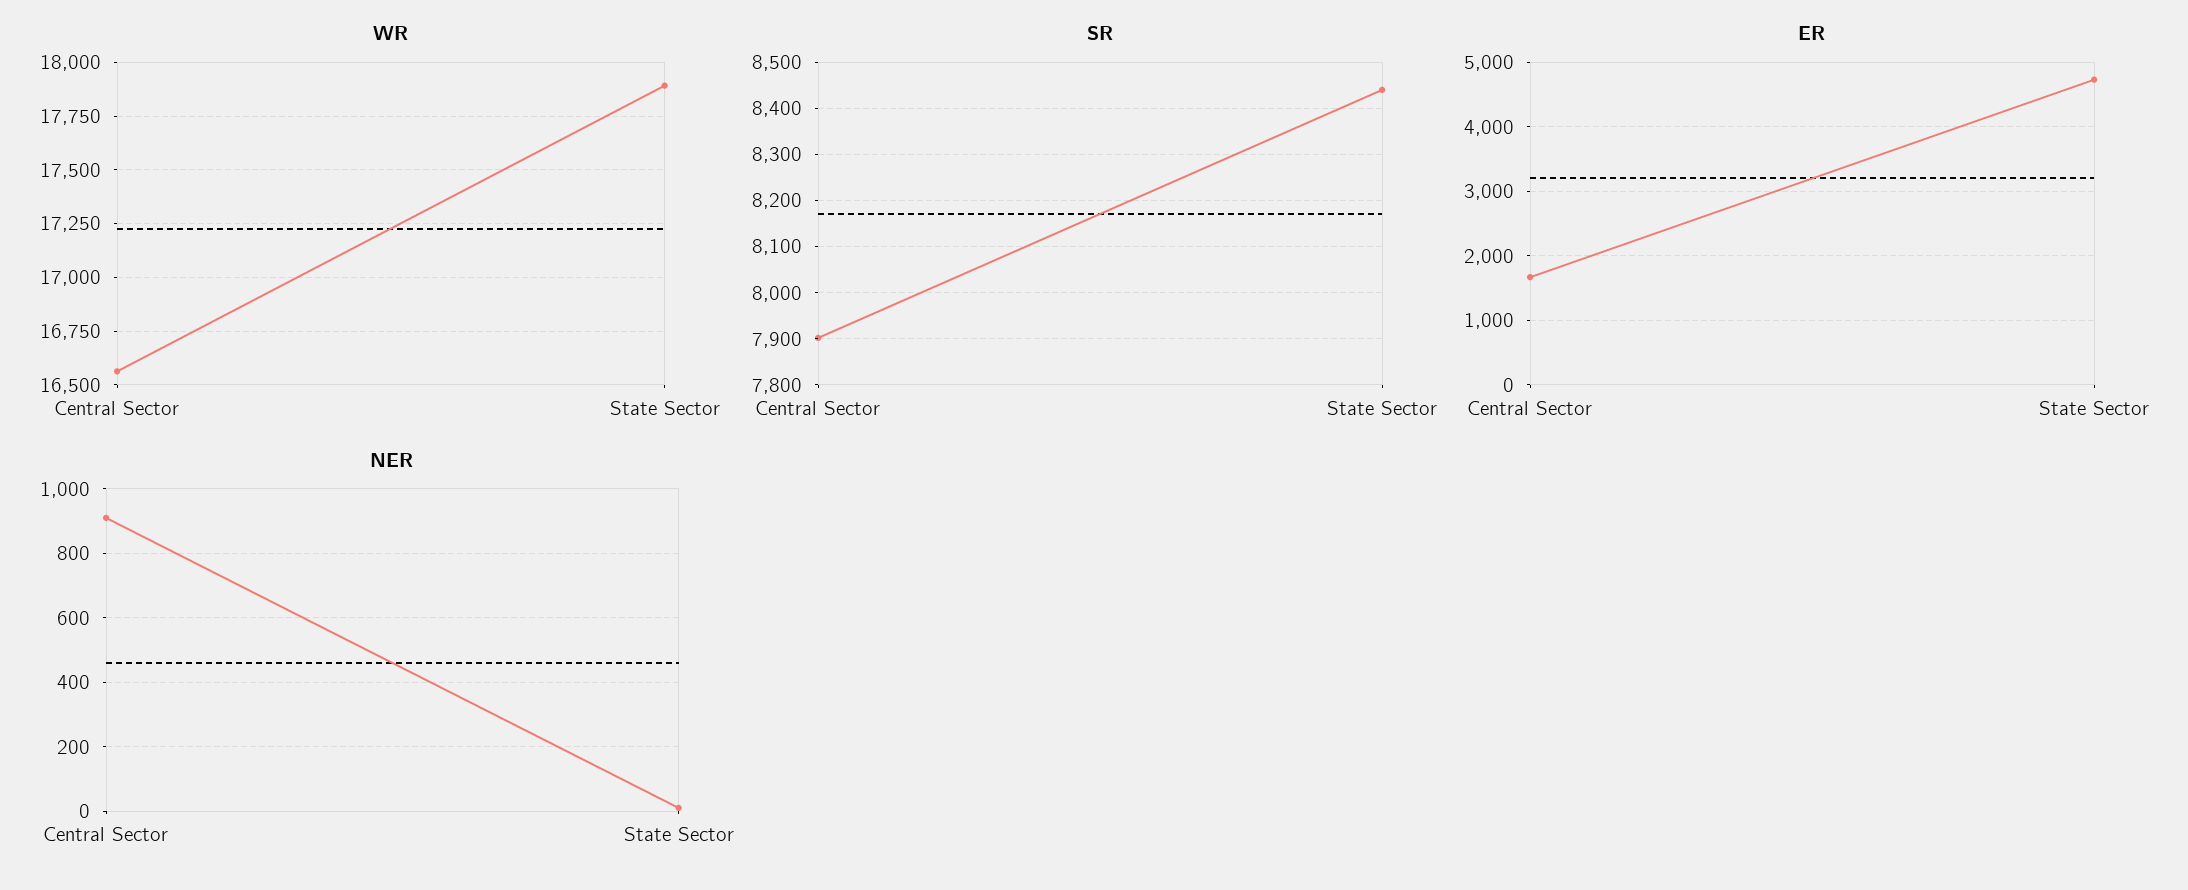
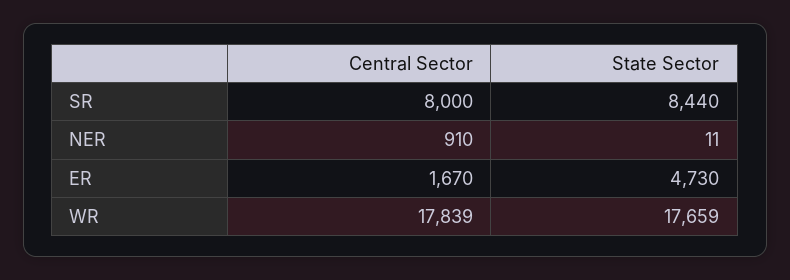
  {
    "WR": {
-     "Central Sector": 16550,
+     "Central Sector": 17839,
-     "State Sector": 17900
+     "State Sector": 17659
    },
    "SR": {
-     "Central Sector": 7900,
+     "Central Sector": 8000,
      "State Sector": 8440
    },
    "ER": {
      "Central Sector": 1670,
      "State Sector": 4730
    },
    "NER": {
      "Central Sector": 910,
      "State Sector": 11
    }
  }

